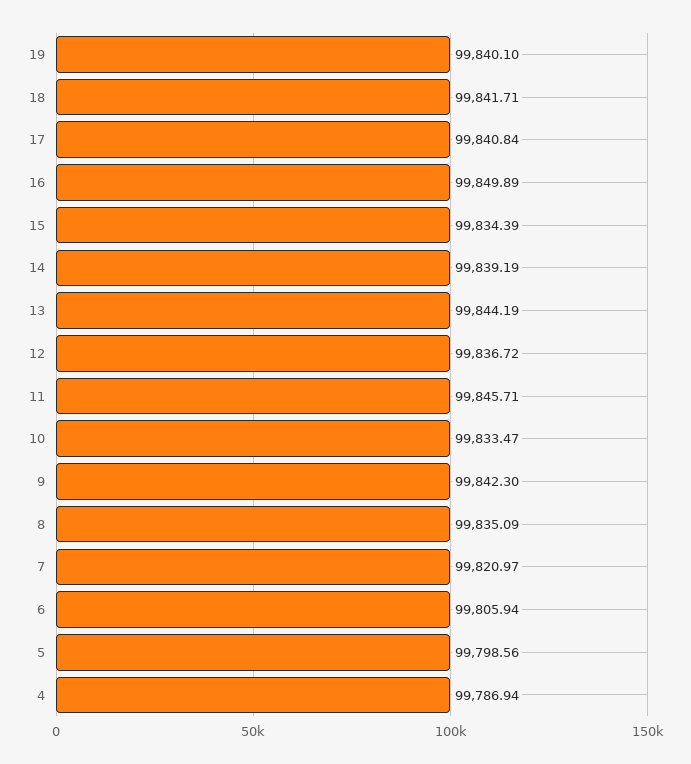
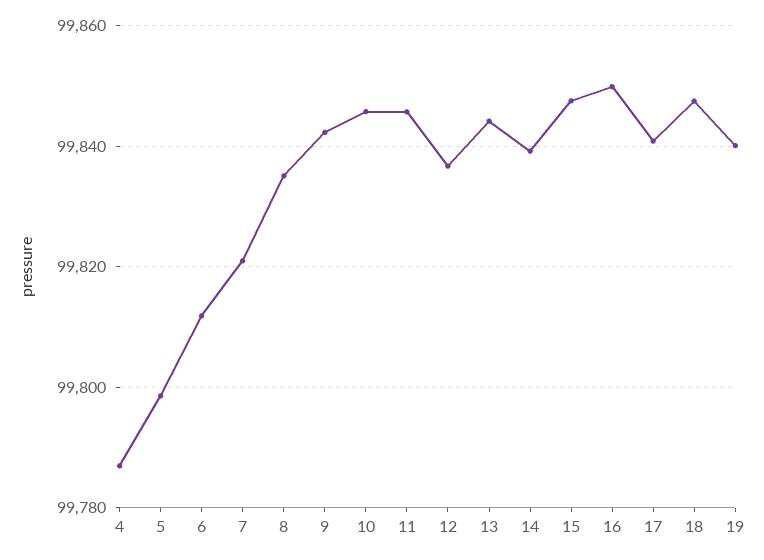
  {
    "19": 99840.1,
-   "18": 99841.71,
+   "18": 99848,
    "17": 99840.84,
    "16": 99849.89,
-   "15": 99834.39,
+   "15": 99848,
    "14": 99839.19,
    "13": 99844.19,
    "12": 99836.72,
    "11": 99845.71,
-   "10": 99833.47,
+   "10": 99846,
    "9": 99842.3,
    "8": 99835.09,
    "7": 99820.97,
-   "6": 99805.94,
+   "6": 99812,
    "5": 99798.56,
    "4": 99786.94
  }

